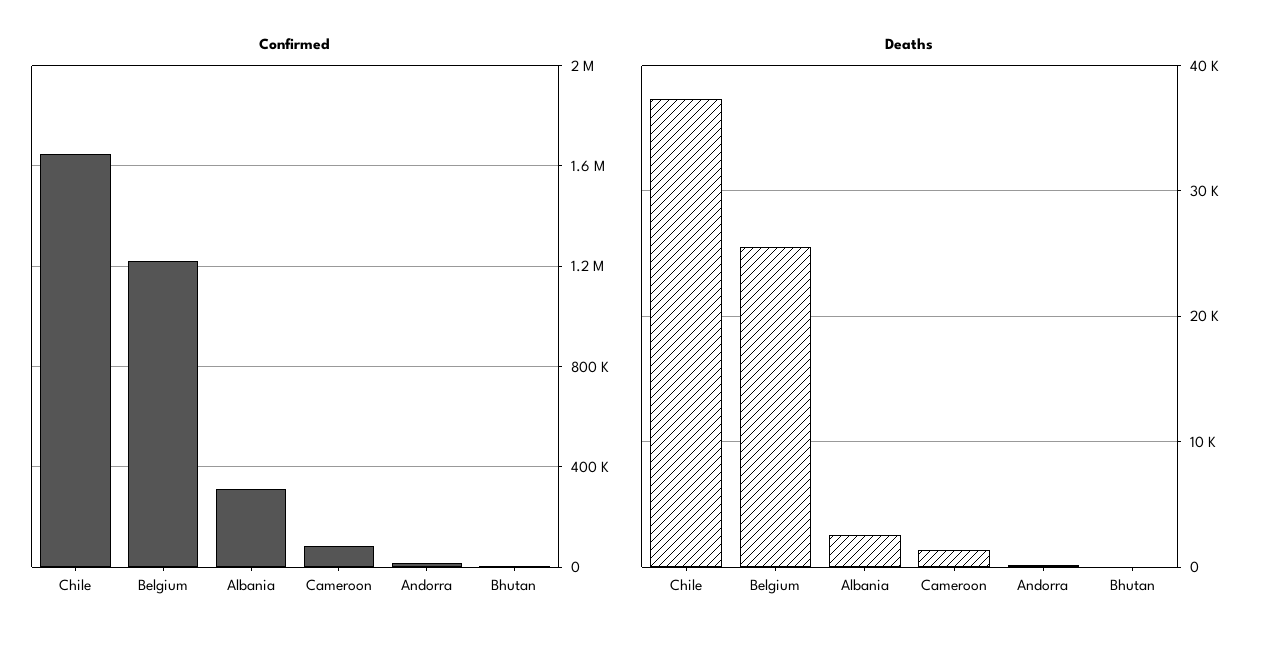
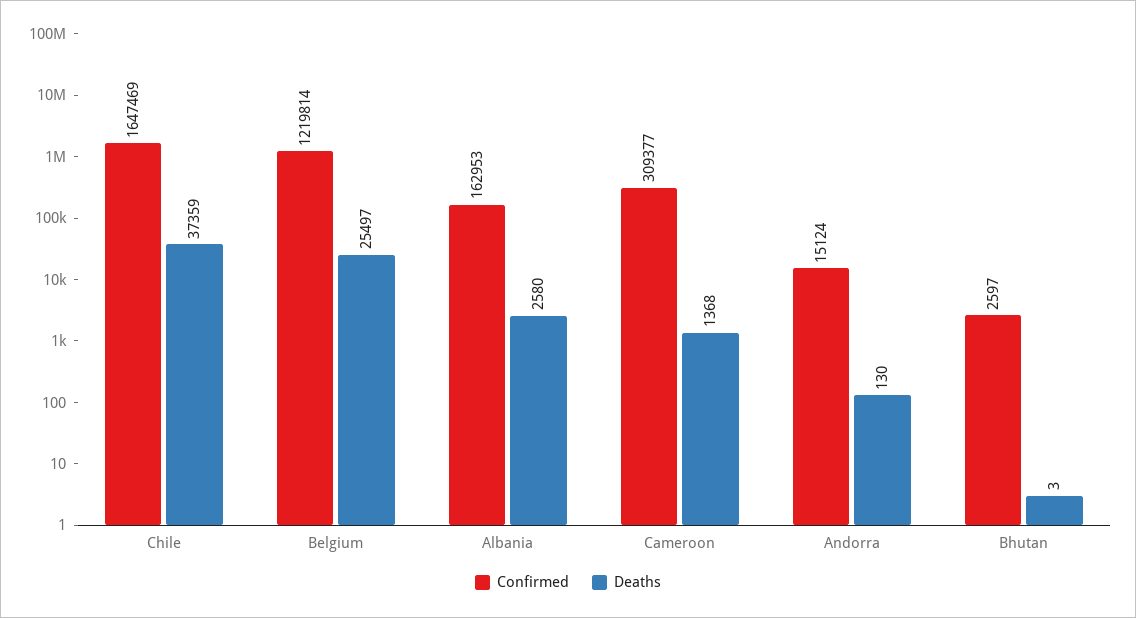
  {
    "Confirmed": {
      "Chile": 1647469,
      "Belgium": 1219814,
-     "Albania": 300000,
+     "Albania": 162953,
-     "Cameroon": 100000,
+     "Cameroon": 309377,
      "Andorra": 15124,
      "Bhutan": 2597
    },
    "Deaths": {
      "Chile": 37359,
      "Belgium": 25497,
      "Albania": 2580,
      "Cameroon": 1368,
      "Andorra": 130,
      "Bhutan": 3
    }
  }

